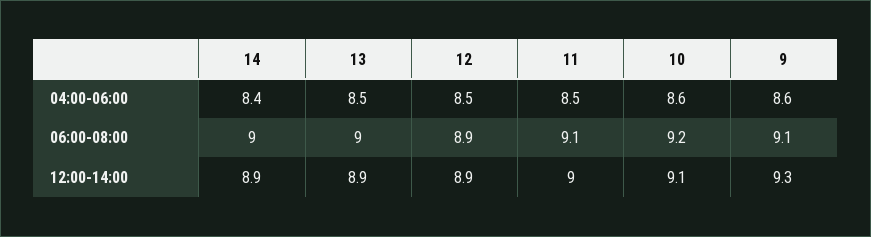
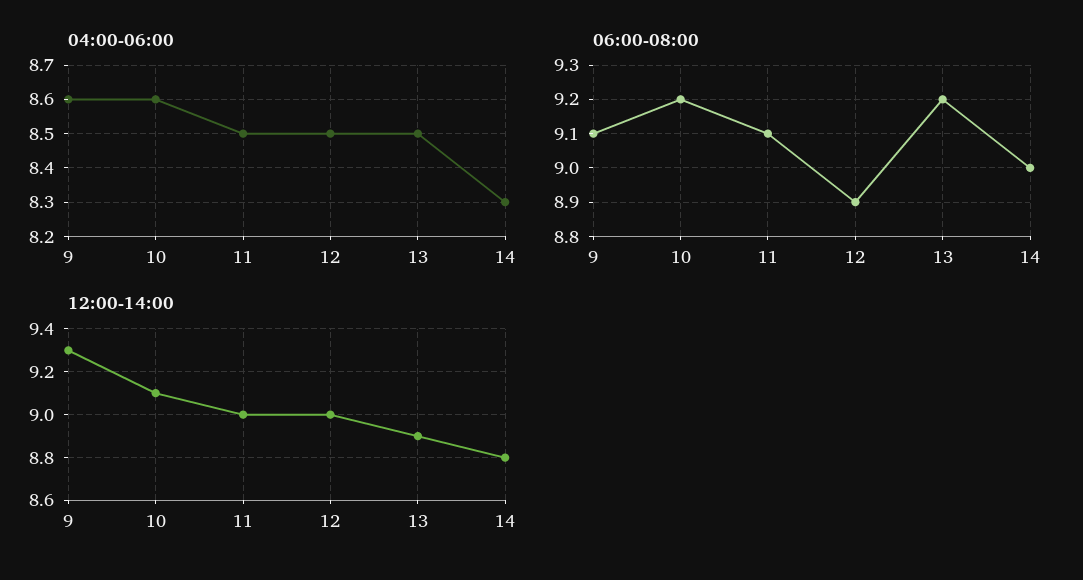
  {
    "04:00-06:00": {
-     "14": 8.4,
+     "14": 8.3,
      "13": 8.5,
      "12": 8.5,
      "11": 8.5,
      "10": 8.6,
      "9": 8.6
    },
    "06:00-08:00": {
      "14": 9,
-     "13": 9,
+     "13": 9.2,
      "12": 8.9,
      "11": 9.1,
      "10": 9.2,
      "9": 9.1
    },
    "12:00-14:00": {
-     "14": 8.9,
+     "14": 8.8,
      "13": 8.9,
-     "12": 8.9,
+     "12": 9,
      "11": 9,
      "10": 9.1,
      "9": 9.3
    }
  }

